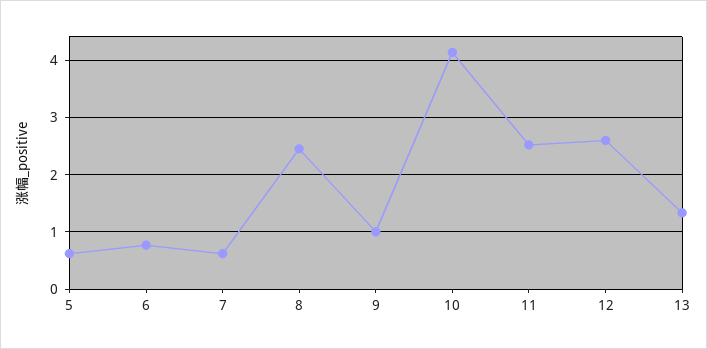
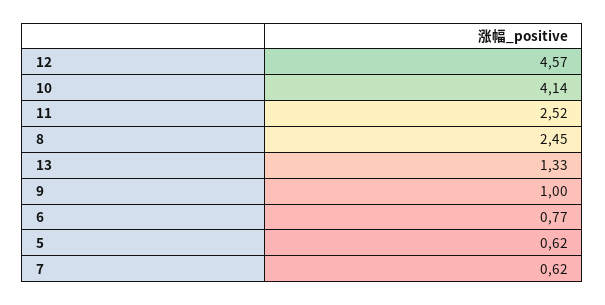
  {
    "5": 0.62,
    "6": 0.77,
    "7": 0.62,
    "8": 2.45,
    "9": 1,
    "10": 4.14,
    "11": 2.52,
-   "12": 2.6,
+   "12": 4.57,
    "13": 1.33
  }

